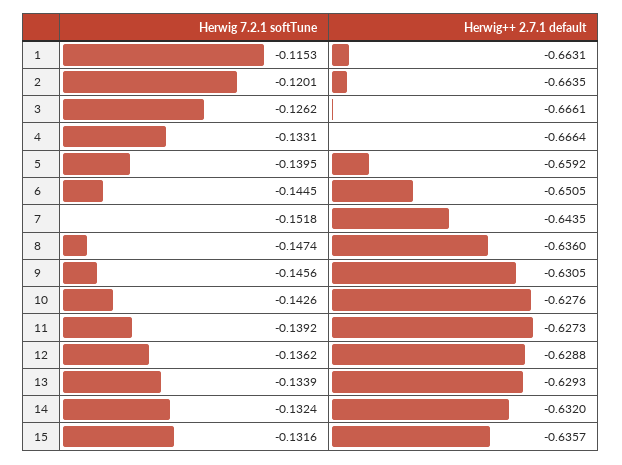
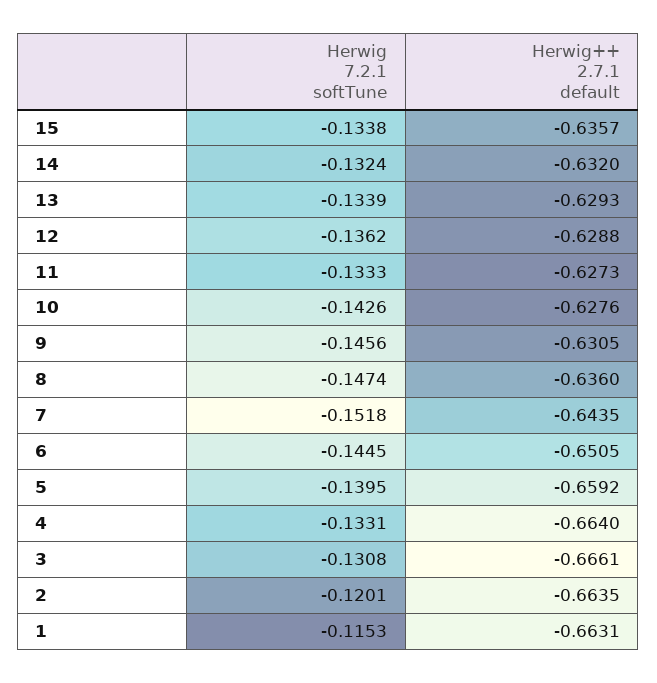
  {
    "Herwig 7.2.1 softTune": {
      "1": -0.1153,
      "2": -0.1201,
-     "3": -0.1262,
+     "3": -0.1308,
      "4": -0.1331,
      "5": -0.1395,
      "6": -0.1445,
      "7": -0.1518,
      "8": -0.1474,
      "9": -0.1456,
      "10": -0.1426,
-     "11": -0.1392,
+     "11": -0.1333,
      "12": -0.1362,
      "13": -0.1339,
      "14": -0.1324,
-     "15": -0.1316
+     "15": -0.1338
    },
    "Herwig++ 2.7.1 default": {
      "1": -0.6631,
      "2": -0.6635,
      "3": -0.6661,
-     "4": -0.6664,
+     "4": -0.664,
      "5": -0.6592,
      "6": -0.6505,
      "7": -0.6435,
      "8": -0.636,
      "9": -0.6305,
      "10": -0.6276,
      "11": -0.6273,
      "12": -0.6288,
      "13": -0.6293,
      "14": -0.632,
      "15": -0.6357
    }
  }

